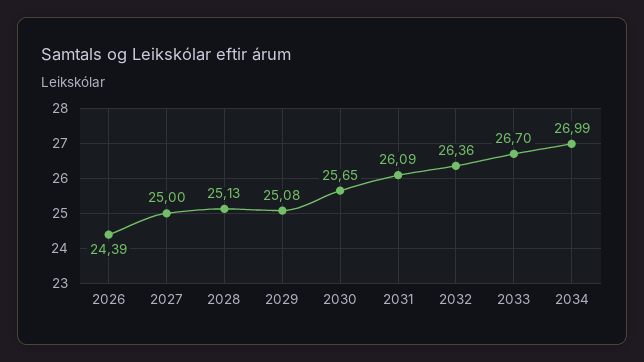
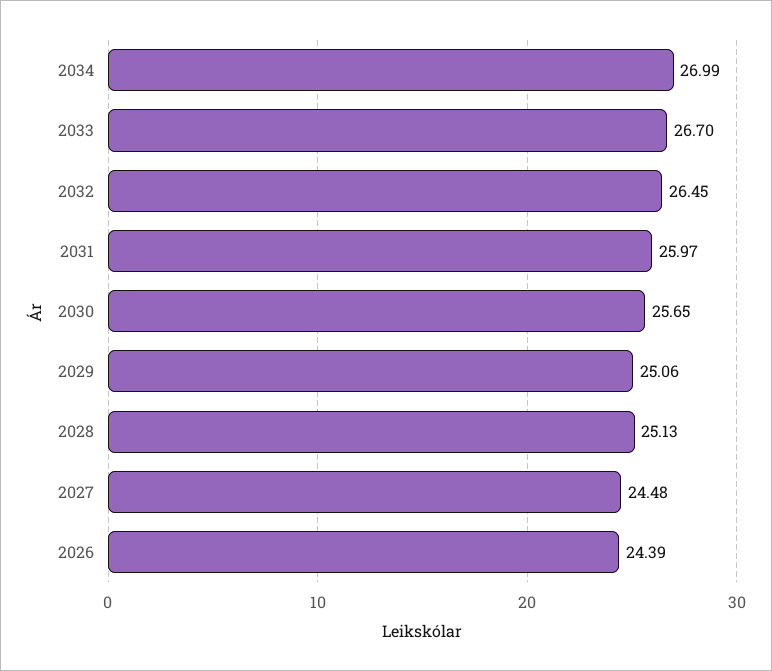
  {
    "2026": 24.39,
-   "2027": 25,
+   "2027": 24.48,
    "2028": 25.13,
-   "2029": 25.08,
+   "2029": 25.06,
    "2030": 25.65,
-   "2031": 26.09,
+   "2031": 25.97,
-   "2032": 26.36,
+   "2032": 26.45,
    "2033": 26.7,
    "2034": 26.99
  }

